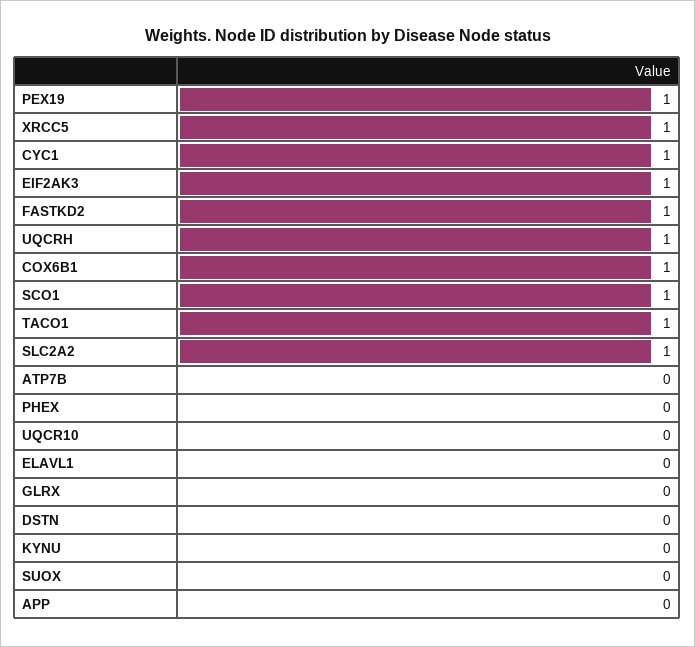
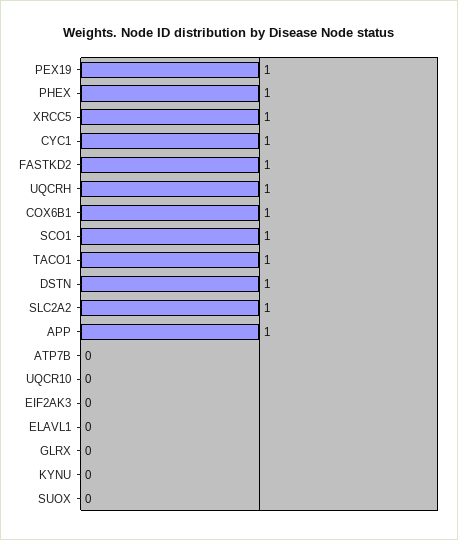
  {
    "PEX19": 1,
    "XRCC5": 1,
    "CYC1": 1,
-   "EIF2AK3": 1,
+   "EIF2AK3": 0,
    "FASTKD2": 1,
    "UQCRH": 1,
    "COX6B1": 1,
    "SCO1": 1,
    "TACO1": 1,
    "SLC2A2": 1,
    "ATP7B": 0,
-   "PHEX": 0,
+   "PHEX": 1,
    "UQCR10": 0,
    "ELAVL1": 0,
    "GLRX": 0,
-   "DSTN": 0,
+   "DSTN": 1,
    "KYNU": 0,
    "SUOX": 0,
-   "APP": 0
+   "APP": 1
  }

